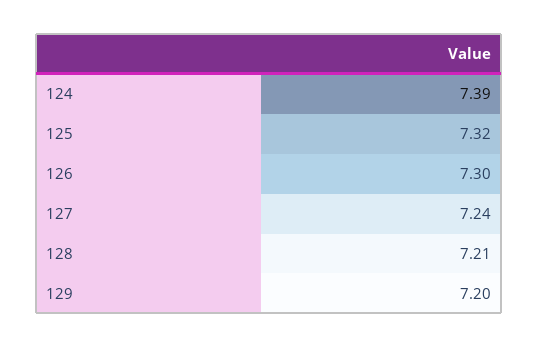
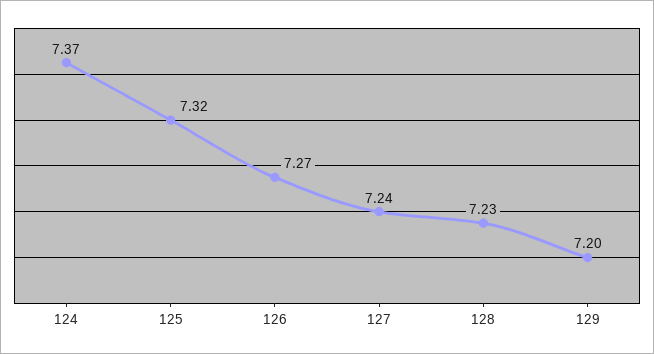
  {
-   "124": 7.39,
+   "124": 7.37,
    "125": 7.32,
-   "126": 7.3,
+   "126": 7.27,
    "127": 7.24,
-   "128": 7.21,
+   "128": 7.23,
    "129": 7.2
  }

